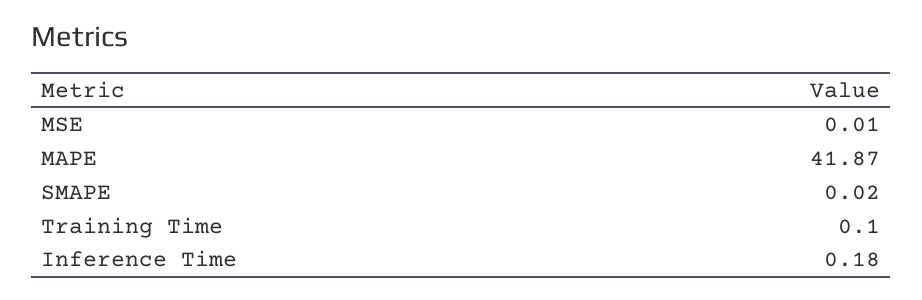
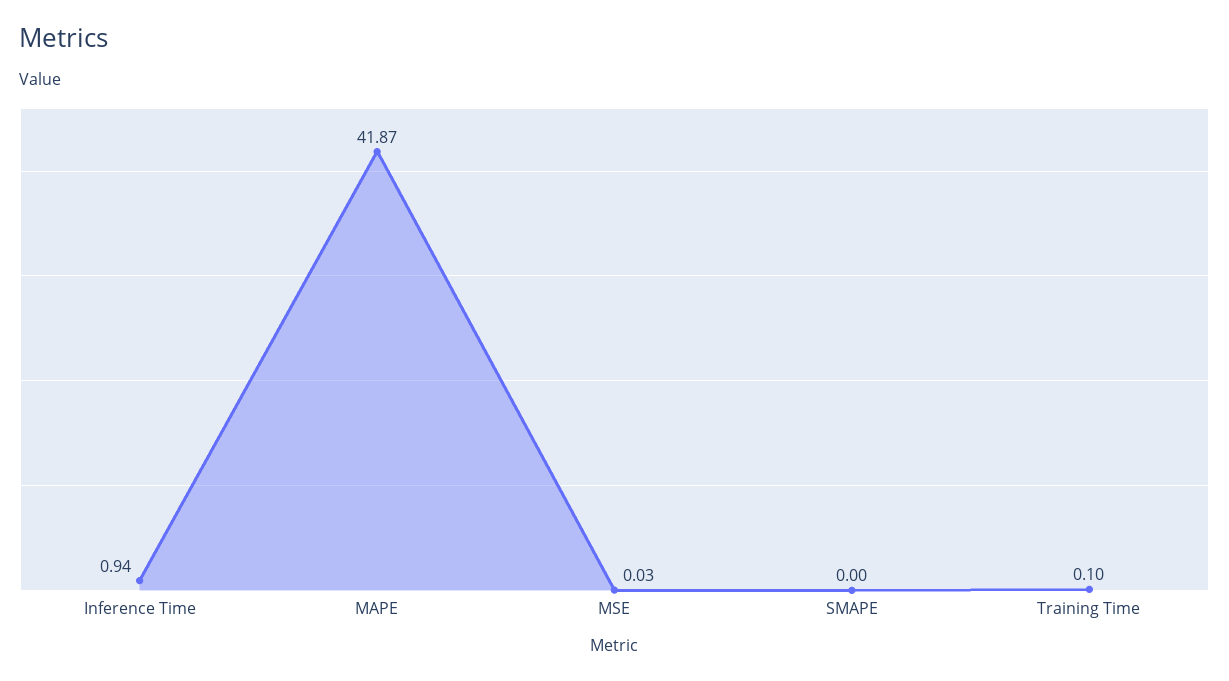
  {
-   "MSE": 0.01,
+   "MSE": 0.03,
    "MAPE": 41.87,
-   "SMAPE": 0.02,
+   "SMAPE": 0,
    "Training Time": 0.1,
-   "Inference Time": 0.18
+   "Inference Time": 0.94
  }

